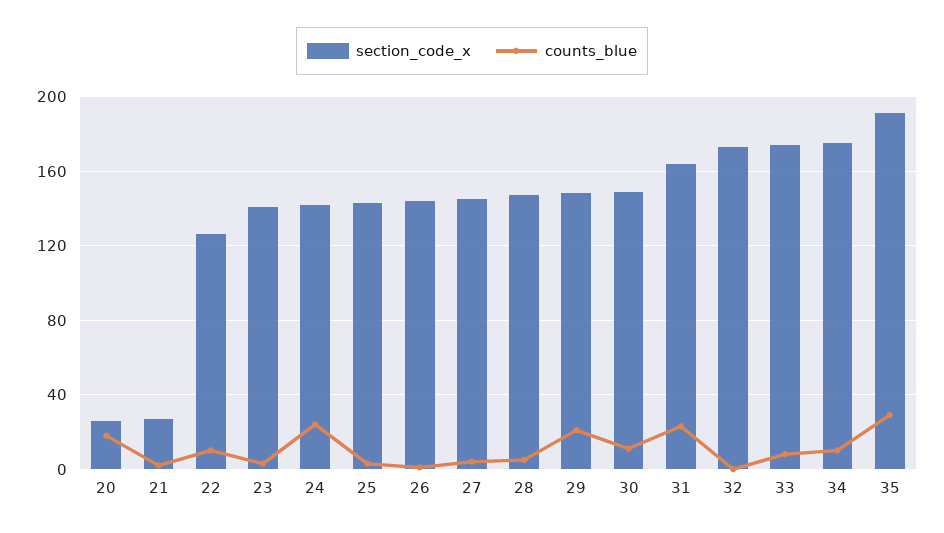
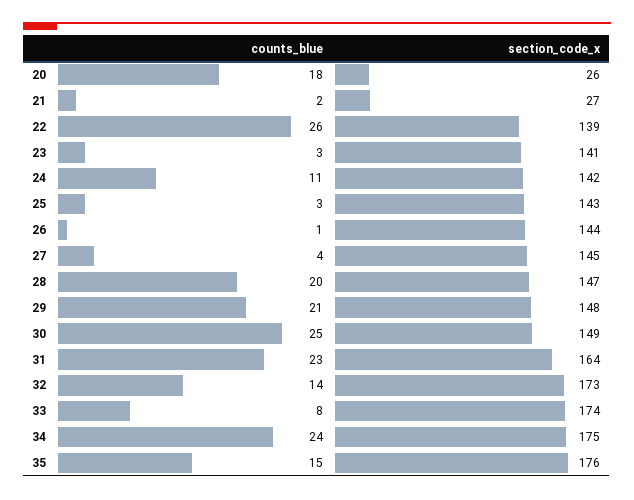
  {
    "section_code_x": {
      "20": 26,
      "21": 27,
-     "22": 125,
+     "22": 139,
      "23": 141,
      "24": 142,
      "25": 143,
      "26": 144,
      "27": 145,
      "28": 147,
      "29": 148,
      "30": 149,
      "31": 164,
      "32": 173,
      "33": 174,
      "34": 175,
-     "35": 190
+     "35": 176
    },
    "counts_blue": {
      "20": 18,
      "21": 2,
-     "22": 10,
+     "22": 26,
      "23": 3,
-     "24": 25,
+     "24": 11,
      "25": 3,
      "26": 1,
      "27": 4,
-     "28": 5,
+     "28": 20,
      "29": 21,
-     "30": 10,
+     "30": 25,
      "31": 23,
-     "32": 0,
+     "32": 14,
      "33": 8,
-     "34": 10,
+     "34": 24,
-     "35": 30
+     "35": 15
    }
  }

